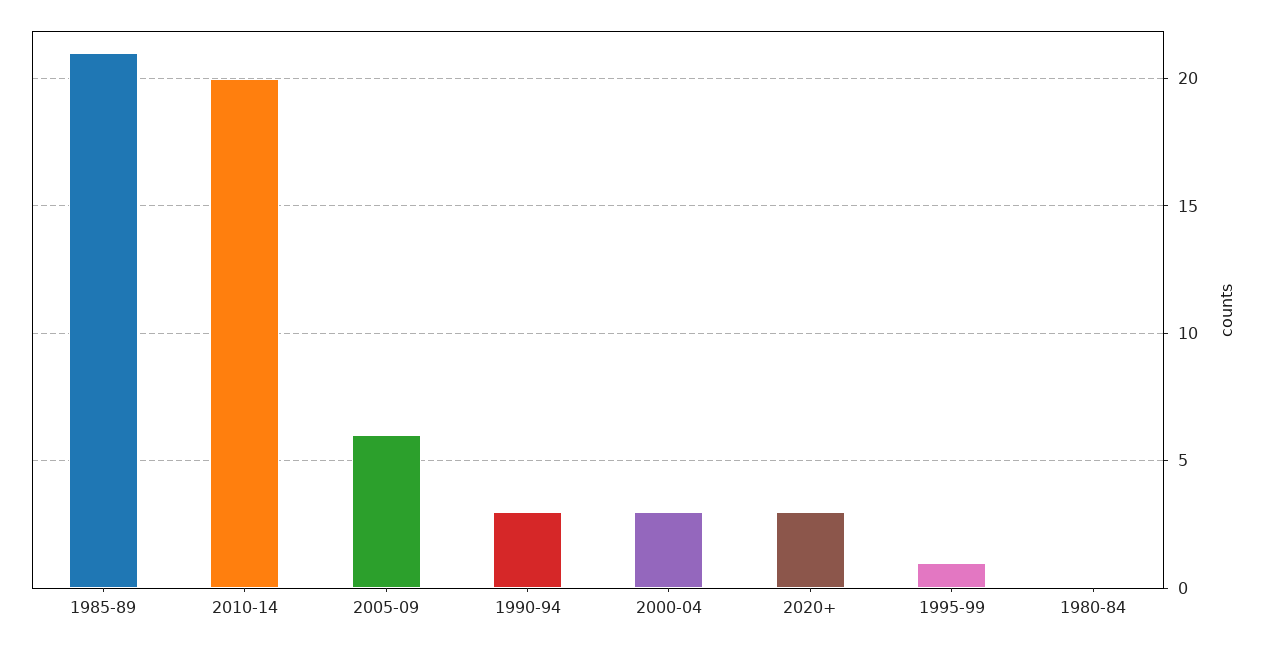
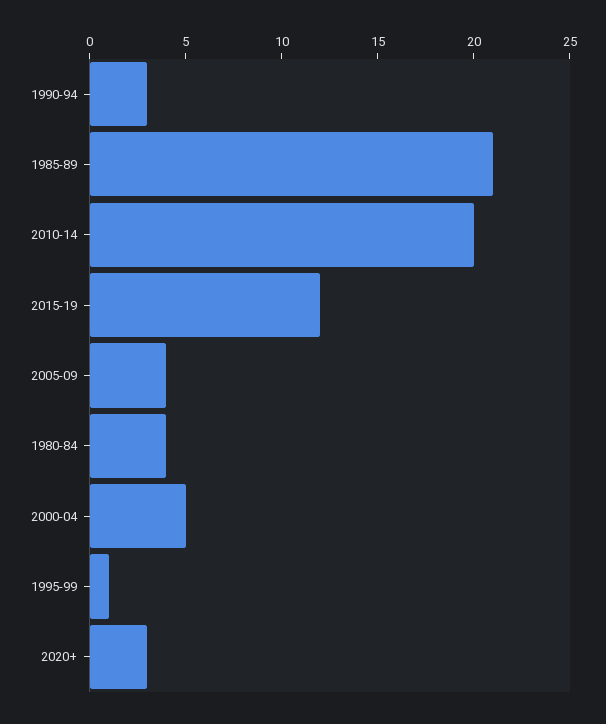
  {
    "1985-89": 21,
    "2010-14": 20,
-   "2005-09": 6,
+   "2005-09": 4,
    "1990-94": 3,
-   "2000-04": 3,
+   "2000-04": 5,
    "2020+": 3,
    "1995-99": 1,
-   "1980-84": 0
+   "1980-84": 4,
+   "2015-19": 12
  }

